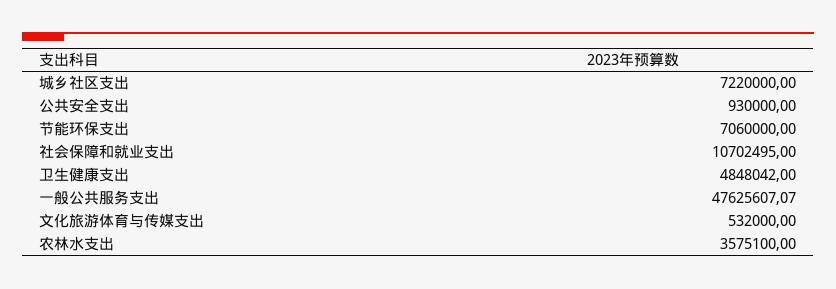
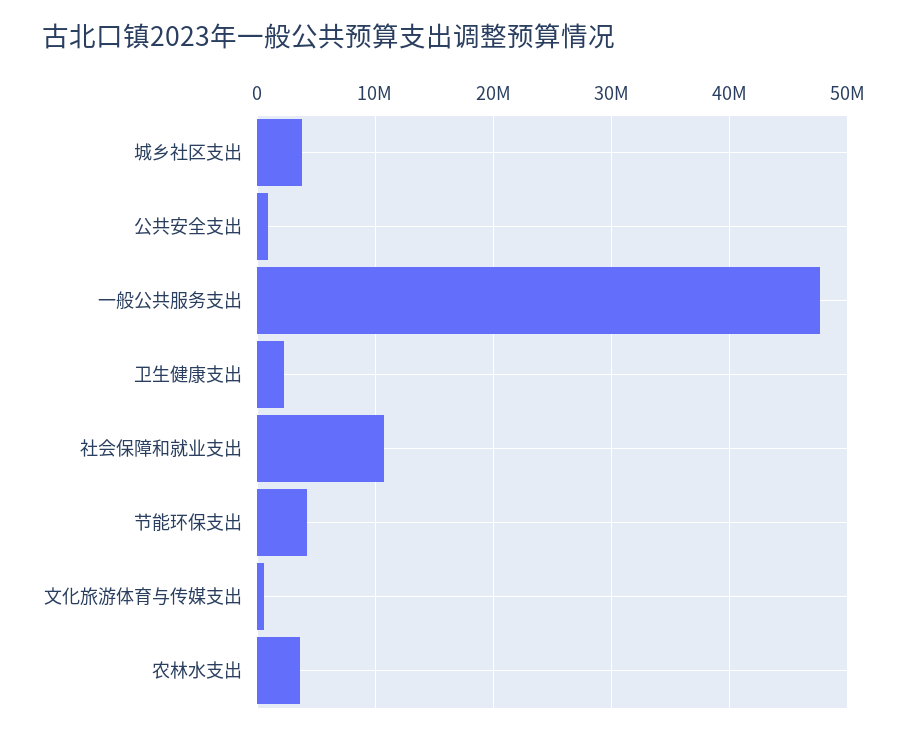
  {
-   "城乡社区支出": 7220000,
+   "城乡社区支出": 4000000,
    "公共安全支出": 930000,
-   "节能环保支出": 7060000,
+   "节能环保支出": 4000000,
    "社会保障和就业支出": 10702495,
-   "卫生健康支出": 4848042,
+   "卫生健康支出": 2000000,
    "一般公共服务支出": 47625607.07,
    "文化旅游体育与传媒支出": 532000,
    "农林水支出": 3575100
  }

